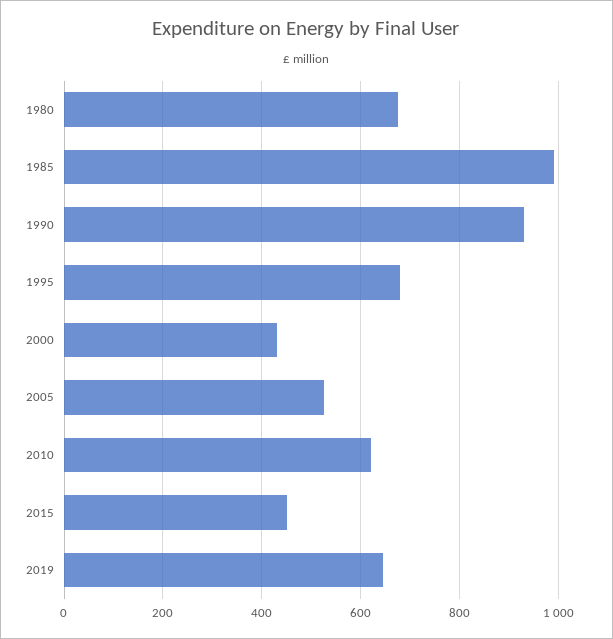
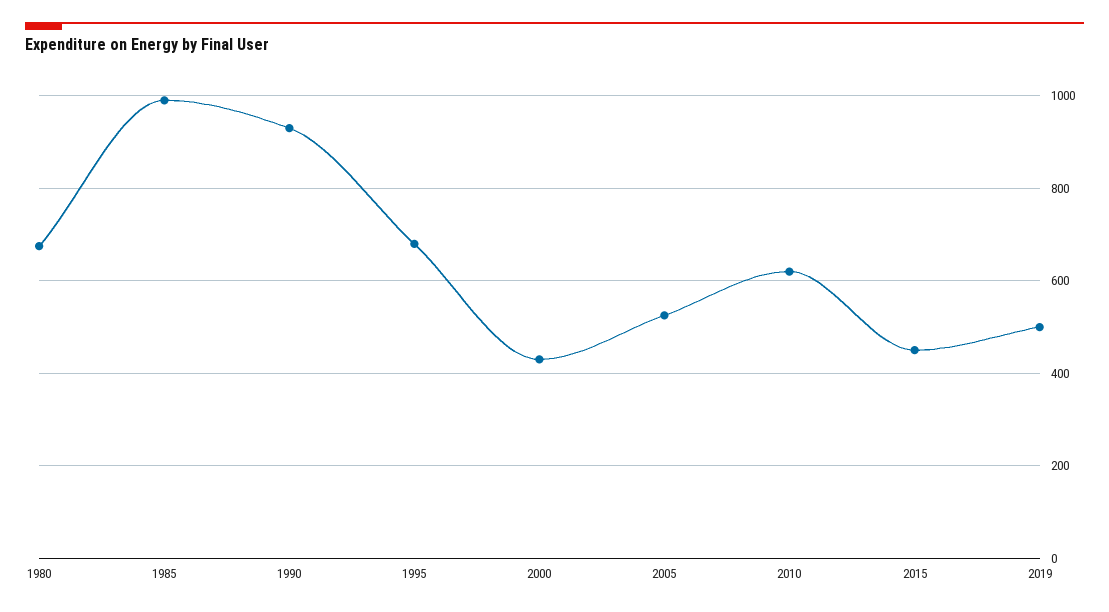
  {
    "1980": 680,
    "1985": 1000,
    "1990": 940,
    "1995": 680,
    "2000": 440,
    "2005": 520,
    "2010": 620,
    "2015": 460,
-   "2019": 640
+   "2019": 500
  }

